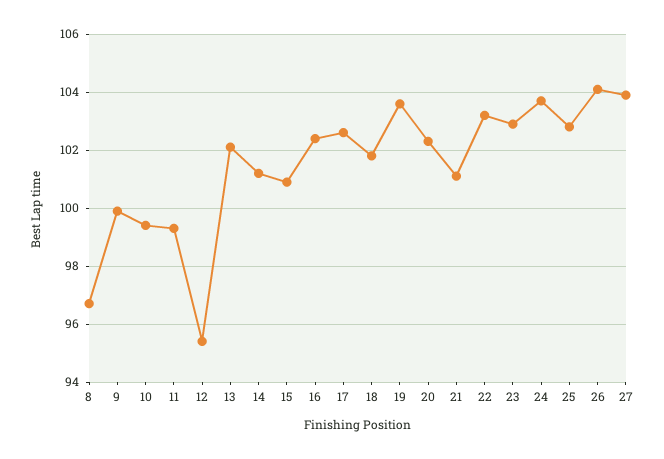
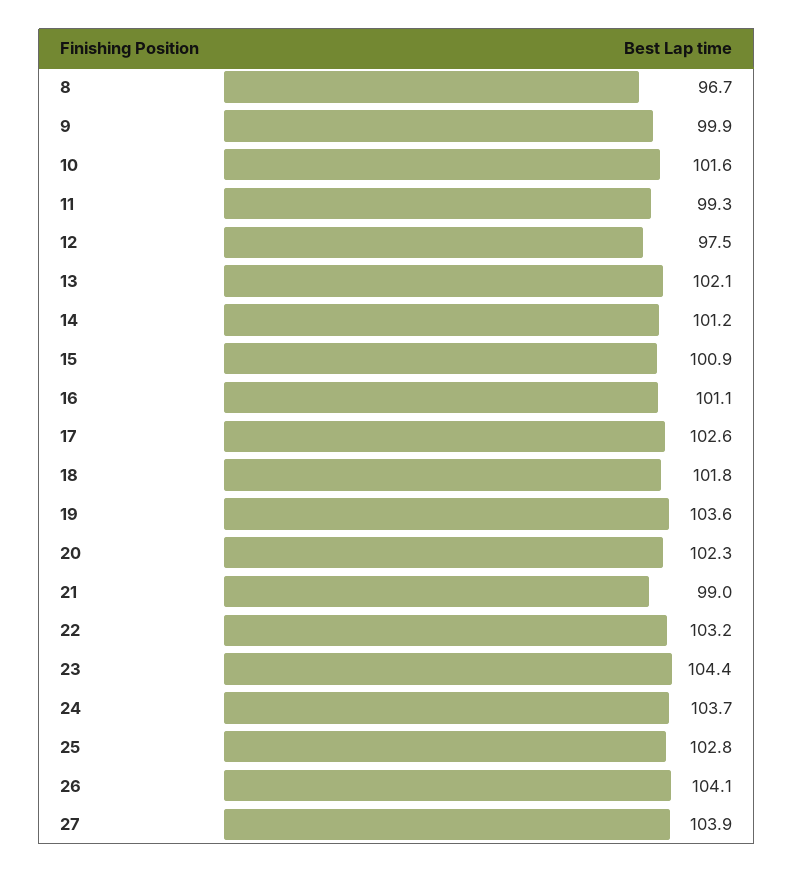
  {
    "8": 96.7,
    "9": 99.9,
-   "10": 99.5,
+   "10": 101.6,
    "11": 99.3,
-   "12": 95.5,
+   "12": 97.5,
    "13": 102.1,
    "14": 101.2,
    "15": 100.9,
-   "16": 102.5,
+   "16": 101.1,
    "17": 102.6,
    "18": 101.8,
    "19": 103.6,
    "20": 102.3,
-   "21": 101,
+   "21": 99,
    "22": 103.2,
-   "23": 103,
+   "23": 104.4,
    "24": 103.7,
    "25": 102.8,
    "26": 104.1,
    "27": 103.9
  }

